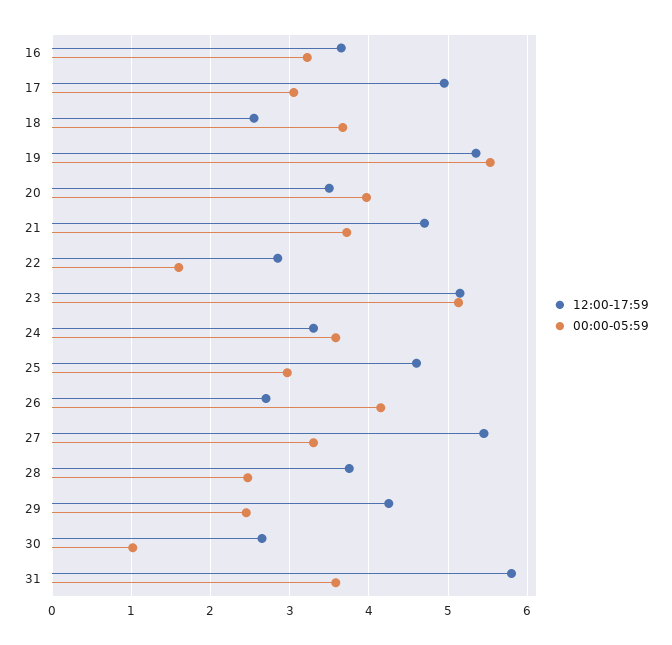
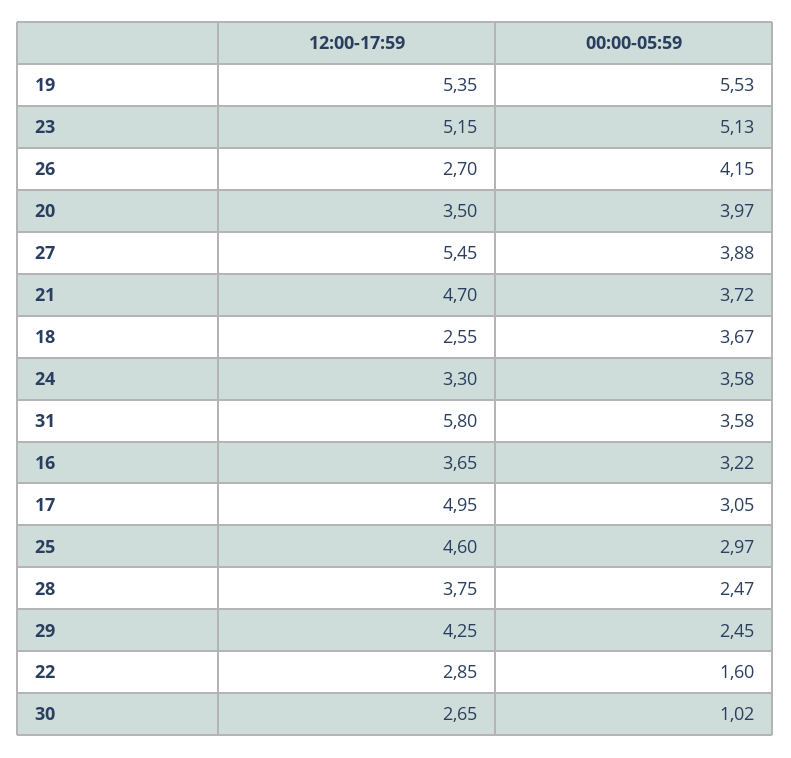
  {
    "12:00-17:59": {
      "16": 3.65,
      "17": 4.95,
      "18": 2.55,
      "19": 5.35,
      "20": 3.5,
      "21": 4.7,
      "22": 2.85,
      "23": 5.15,
      "24": 3.3,
      "25": 4.6,
      "26": 2.7,
      "27": 5.45,
      "28": 3.75,
      "29": 4.25,
      "30": 2.65,
      "31": 5.8
    },
    "00:00-05:59": {
      "16": 3.22,
      "17": 3.05,
      "18": 3.67,
      "19": 5.53,
      "20": 3.97,
      "21": 3.72,
      "22": 1.6,
      "23": 5.13,
      "24": 3.58,
      "25": 2.97,
      "26": 4.15,
-     "27": 3.3,
+     "27": 3.88,
      "28": 2.47,
      "29": 2.45,
      "30": 1.02,
      "31": 3.58
    }
  }

